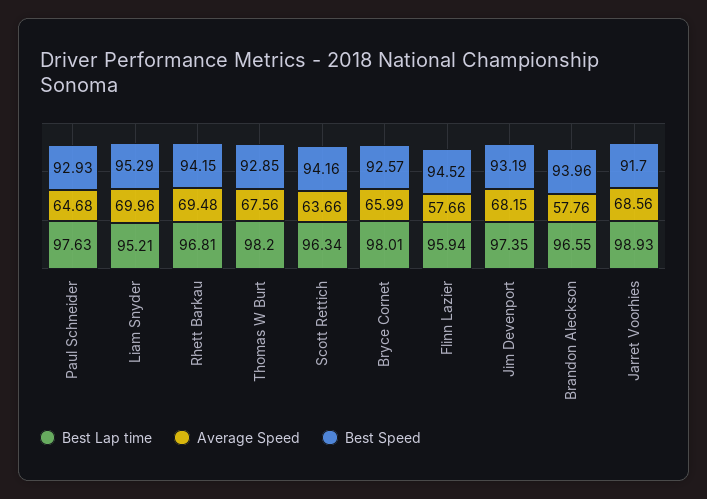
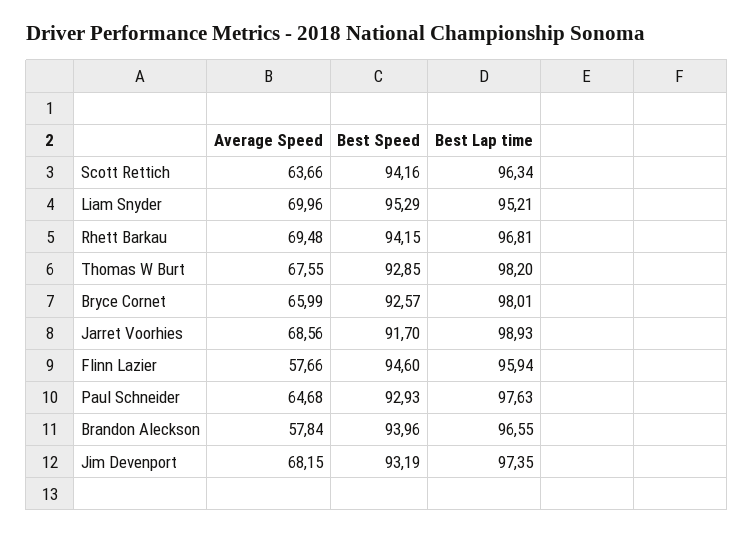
  {
    "Best Lap time": {
      "Paul Schneider": 97.63,
      "Liam Snyder": 95.21,
      "Rhett Barkau": 96.81,
      "Thomas W Burt": 98.2,
      "Scott Rettich": 96.34,
      "Bryce Cornet": 98.01,
      "Flinn Lazier": 95.94,
      "Jim Devenport": 97.35,
      "Brandon Aleckson": 96.55,
      "Jarret Voorhies": 98.93
    },
    "Average Speed": {
      "Paul Schneider": 64.68,
      "Liam Snyder": 69.96,
      "Rhett Barkau": 69.48,
-     "Thomas W Burt": 67.56,
+     "Thomas W Burt": 67.55,
      "Scott Rettich": 63.66,
      "Bryce Cornet": 65.99,
      "Flinn Lazier": 57.66,
      "Jim Devenport": 68.15,
-     "Brandon Aleckson": 57.76,
+     "Brandon Aleckson": 57.84,
      "Jarret Voorhies": 68.56
    },
    "Best Speed": {
      "Paul Schneider": 92.93,
      "Liam Snyder": 95.29,
      "Rhett Barkau": 94.15,
      "Thomas W Burt": 92.85,
      "Scott Rettich": 94.16,
      "Bryce Cornet": 92.57,
-     "Flinn Lazier": 94.52,
+     "Flinn Lazier": 94.6,
      "Jim Devenport": 93.19,
      "Brandon Aleckson": 93.96,
      "Jarret Voorhies": 91.7
    }
  }

